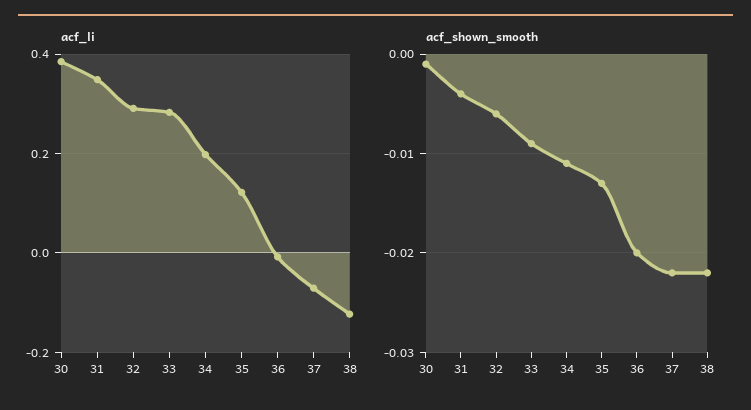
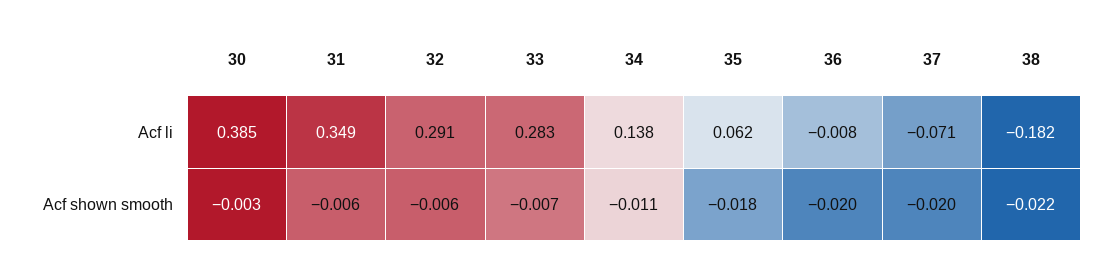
  {
    "acf_li": {
      "30": 0.385,
      "31": 0.349,
      "32": 0.291,
      "33": 0.283,
-     "34": 0.2,
+     "34": 0.138,
-     "35": 0.12,
+     "35": 0.062,
      "36": -0.008,
      "37": -0.071,
-     "38": -0.12
+     "38": -0.182
    },
    "acf_shown_smooth": {
-     "30": -0.001,
+     "30": -0.003,
-     "31": -0.004,
+     "31": -0.006,
      "32": -0.006,
-     "33": -0.009,
+     "33": -0.007,
      "34": -0.011,
-     "35": -0.013,
+     "35": -0.018,
      "36": -0.02,
-     "37": -0.022,
+     "37": -0.02,
      "38": -0.022
    }
  }

